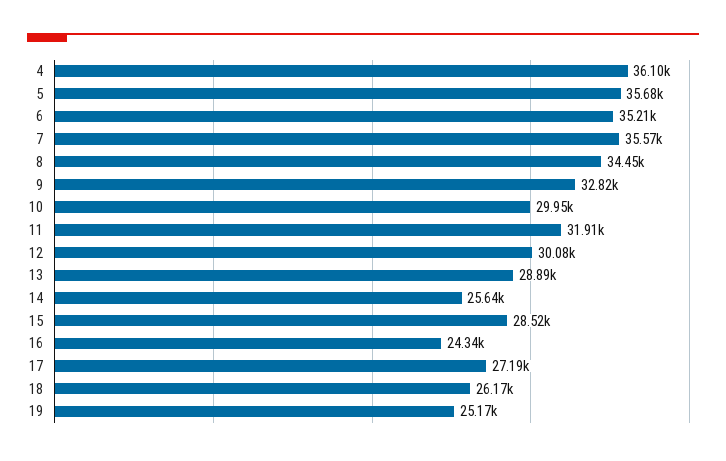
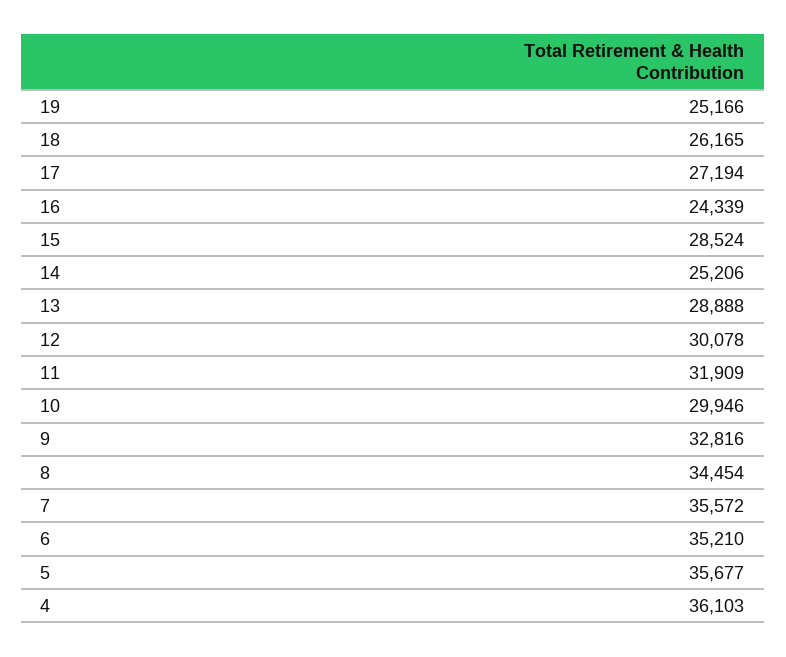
  {
    "4": 36103,
    "5": 35677,
    "6": 35210,
    "7": 35572,
    "8": 34454,
    "9": 32816,
    "10": 29946,
    "11": 31909,
    "12": 30078,
    "13": 28888,
-   "14": 25640,
+   "14": 25206,
    "15": 28524,
    "16": 24339,
    "17": 27194,
    "18": 26165,
    "19": 25166
  }

